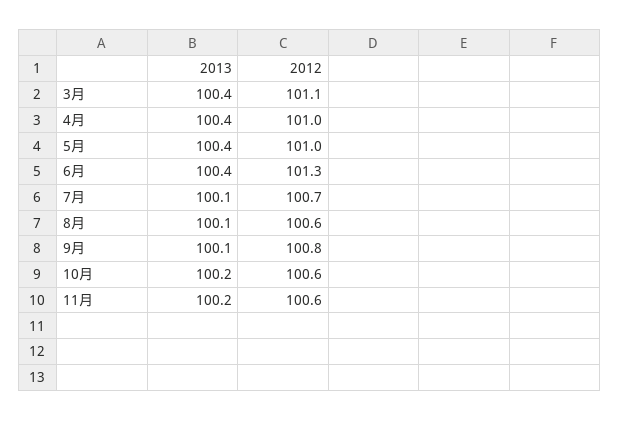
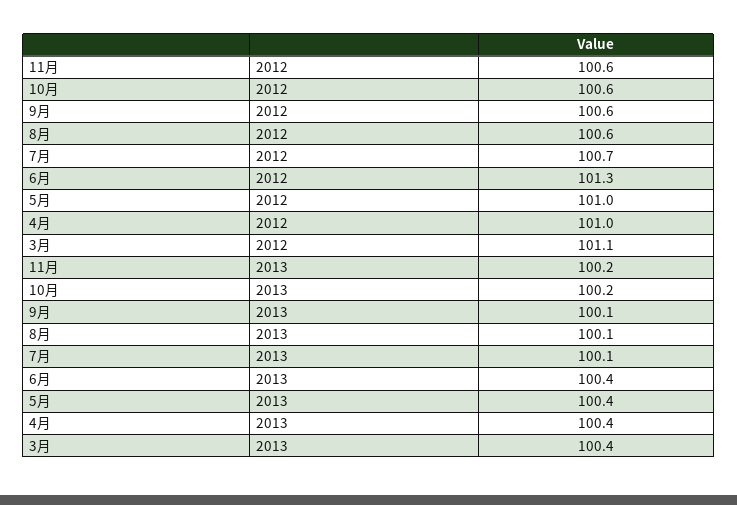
  {
    "2013": {
      "3月": 100.4,
      "4月": 100.4,
      "5月": 100.4,
      "6月": 100.4,
      "7月": 100.1,
      "8月": 100.1,
      "9月": 100.1,
      "10月": 100.2,
      "11月": 100.2
    },
    "2012": {
      "3月": 101.1,
      "4月": 101,
      "5月": 101,
      "6月": 101.3,
      "7月": 100.7,
      "8月": 100.6,
-     "9月": 100.8,
+     "9月": 100.6,
      "10月": 100.6,
      "11月": 100.6
    }
  }

